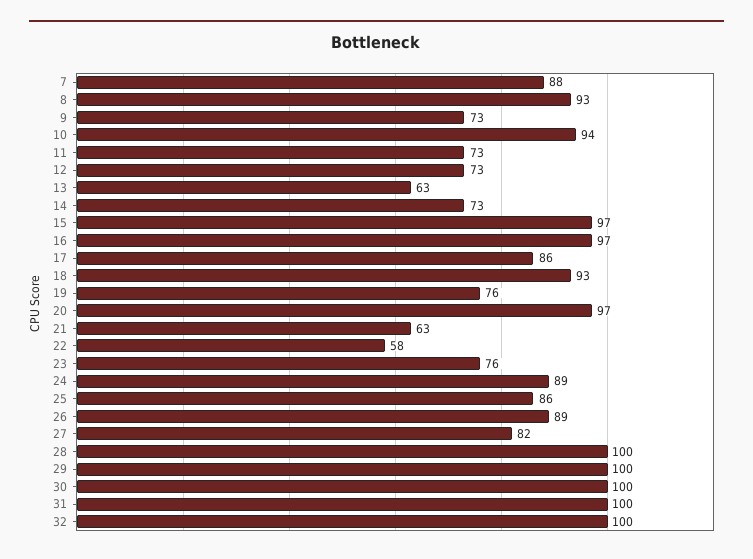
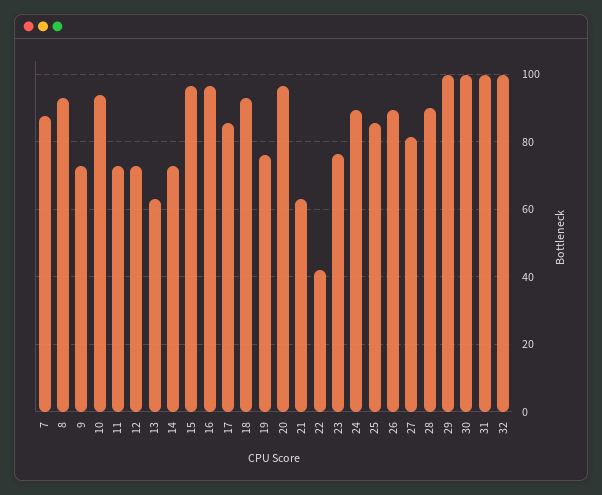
  {
    "7": 88,
    "8": 93,
    "9": 73,
    "10": 94,
    "11": 73,
    "12": 73,
    "13": 63,
    "14": 73,
    "15": 97,
    "16": 97,
    "17": 86,
    "18": 93,
    "19": 76,
    "20": 97,
    "21": 63,
-   "22": 58,
+   "22": 42,
    "23": 76,
    "24": 89,
    "25": 86,
    "26": 89,
    "27": 82,
-   "28": 100,
+   "28": 90,
    "29": 100,
    "30": 100,
    "31": 100,
    "32": 100
  }

